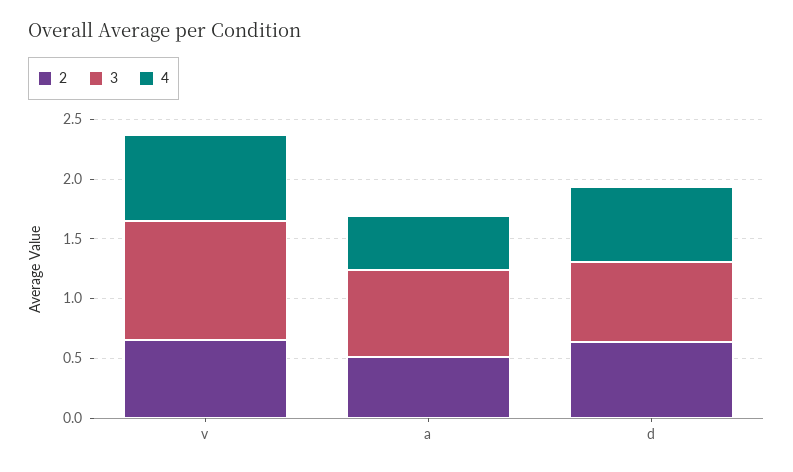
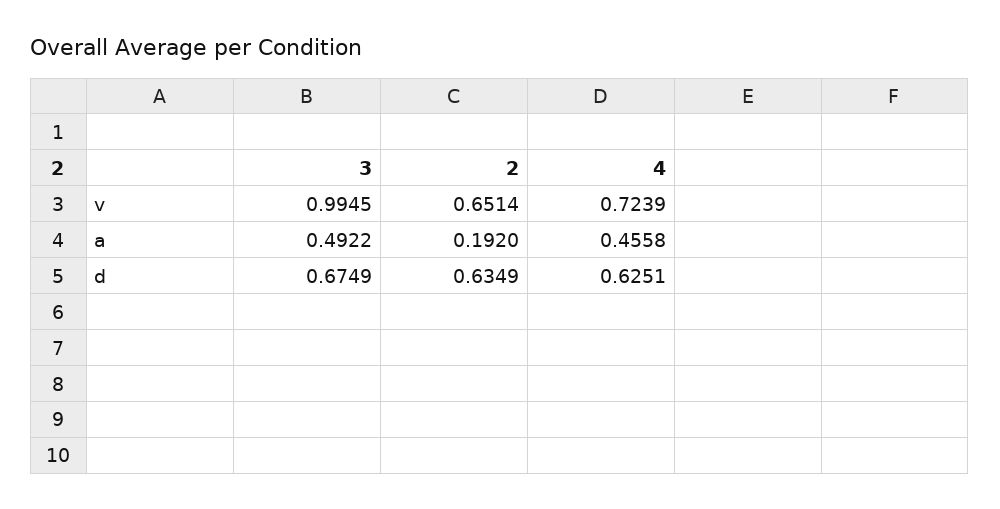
  {
    "2": {
      "v": 0.6514,
-     "a": 0.5,
+     "a": 0.192,
      "d": 0.6349
    },
    "3": {
      "v": 0.9945,
-     "a": 0.7,
+     "a": 0.4922,
      "d": 0.6749
    },
    "4": {
      "v": 0.7239,
      "a": 0.4558,
      "d": 0.6251
    }
  }

